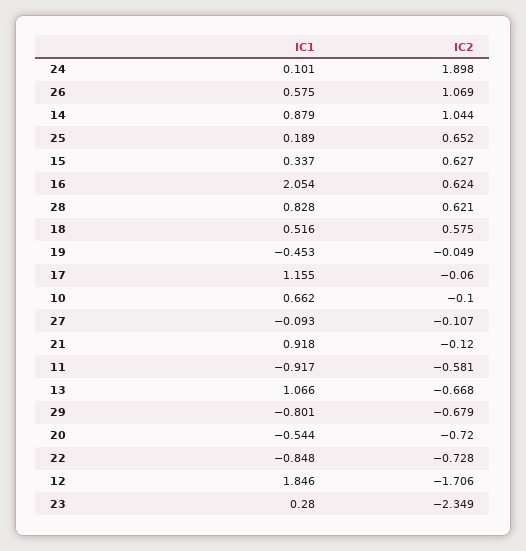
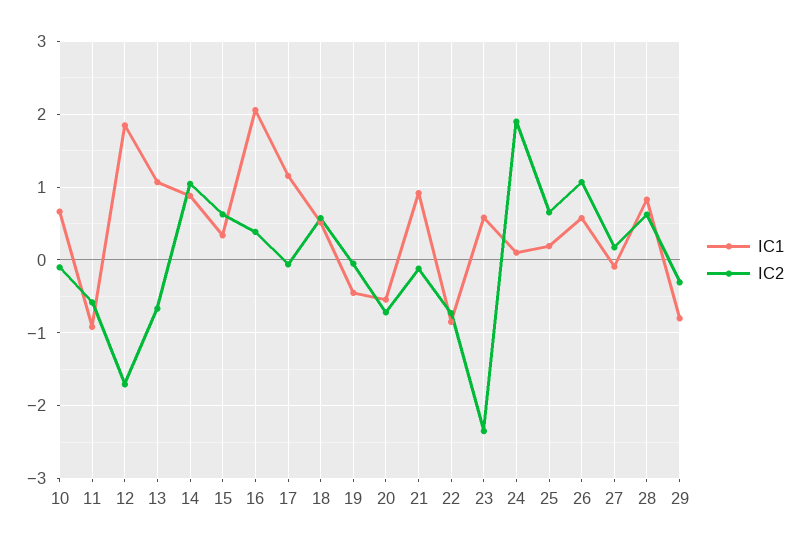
  {
    "IC1": {
      "24": 0.101,
      "26": 0.575,
      "14": 0.879,
      "25": 0.189,
      "15": 0.337,
      "16": 2.054,
      "28": 0.828,
      "18": 0.516,
      "19": -0.453,
      "17": 1.155,
      "10": 0.662,
      "27": -0.093,
      "21": 0.918,
      "11": -0.917,
      "13": 1.066,
      "29": -0.801,
      "20": -0.544,
      "22": -0.848,
      "12": 1.846,
-     "23": 0.28
+     "23": 0.6
    },
    "IC2": {
      "24": 1.898,
      "26": 1.069,
      "14": 1.044,
      "25": 0.652,
      "15": 0.627,
-     "16": 0.624,
+     "16": 0.4,
      "28": 0.621,
      "18": 0.575,
      "19": -0.049,
      "17": -0.06,
      "10": -0.1,
-     "27": -0.107,
+     "27": 0.2,
      "21": -0.12,
      "11": -0.581,
      "13": -0.668,
-     "29": -0.679,
+     "29": -0.3,
      "20": -0.72,
      "22": -0.728,
      "12": -1.706,
      "23": -2.349
    }
  }

